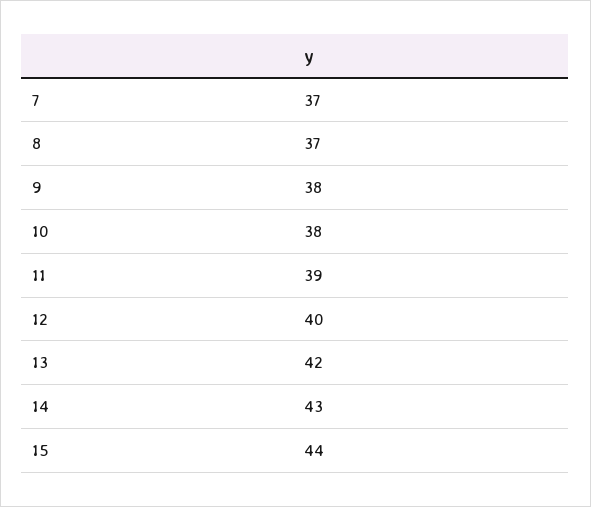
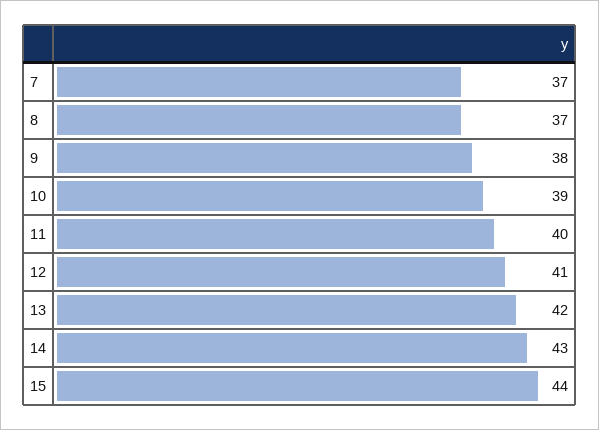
  {
    "7": 37,
    "8": 37,
    "9": 38,
-   "10": 38,
+   "10": 39,
-   "11": 39,
+   "11": 40,
-   "12": 40,
+   "12": 41,
    "13": 42,
    "14": 43,
    "15": 44
  }

